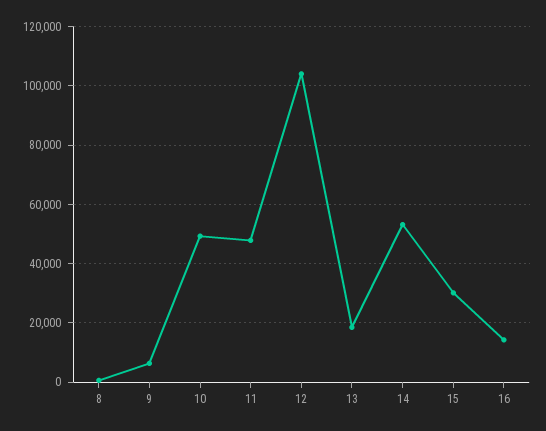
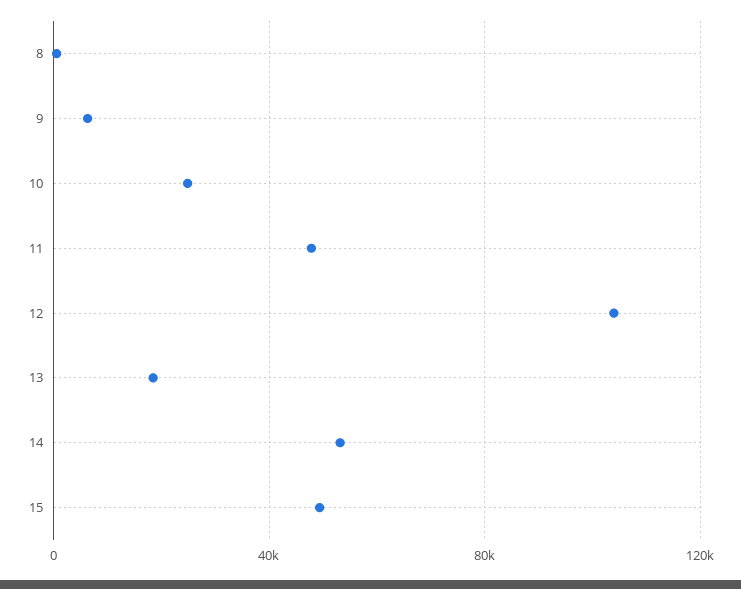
  {
    "8": 0,
    "9": 7500,
-   "10": 50000,
+   "10": 25000,
    "11": 47500,
    "12": 105000,
    "13": 17500,
    "14": 52500,
-   "15": 30000,
+   "15": 50000
-   "16": 15000
  }

